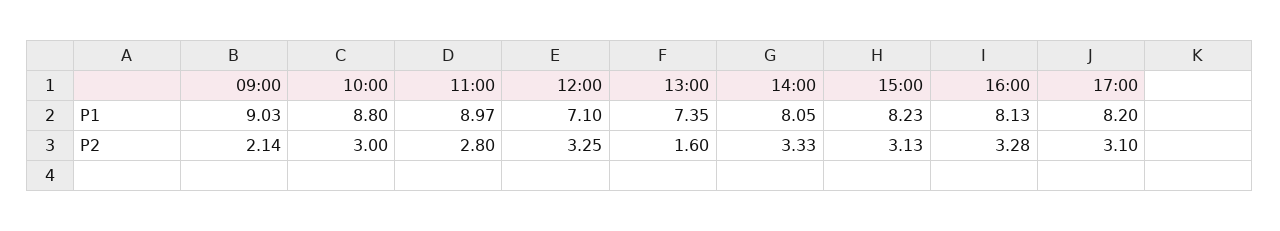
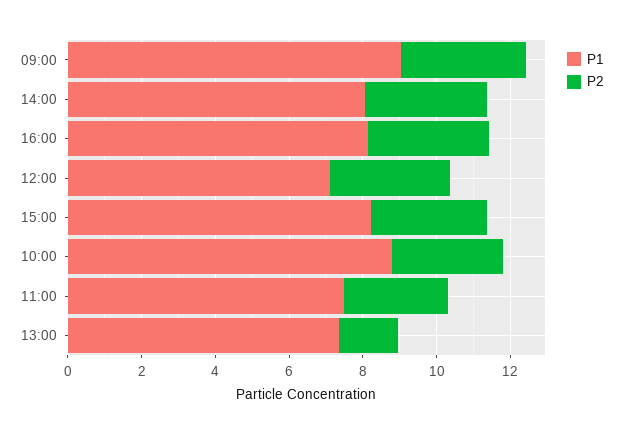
  {
    "P1": {
      "09:00": 9.03,
      "10:00": 8.8,
-     "11:00": 8.97,
+     "11:00": 7.5,
      "12:00": 7.1,
      "13:00": 7.35,
      "14:00": 8.05,
      "15:00": 8.23,
-     "16:00": 8.13,
+     "16:00": 8.13
-     "17:00": 8.2
    },
    "P2": {
-     "09:00": 2.14,
+     "09:00": 3.5,
      "10:00": 3,
      "11:00": 2.8,
      "12:00": 3.25,
      "13:00": 1.6,
      "14:00": 3.33,
      "15:00": 3.13,
-     "16:00": 3.28,
+     "16:00": 3.28
-     "17:00": 3.1
    }
  }

